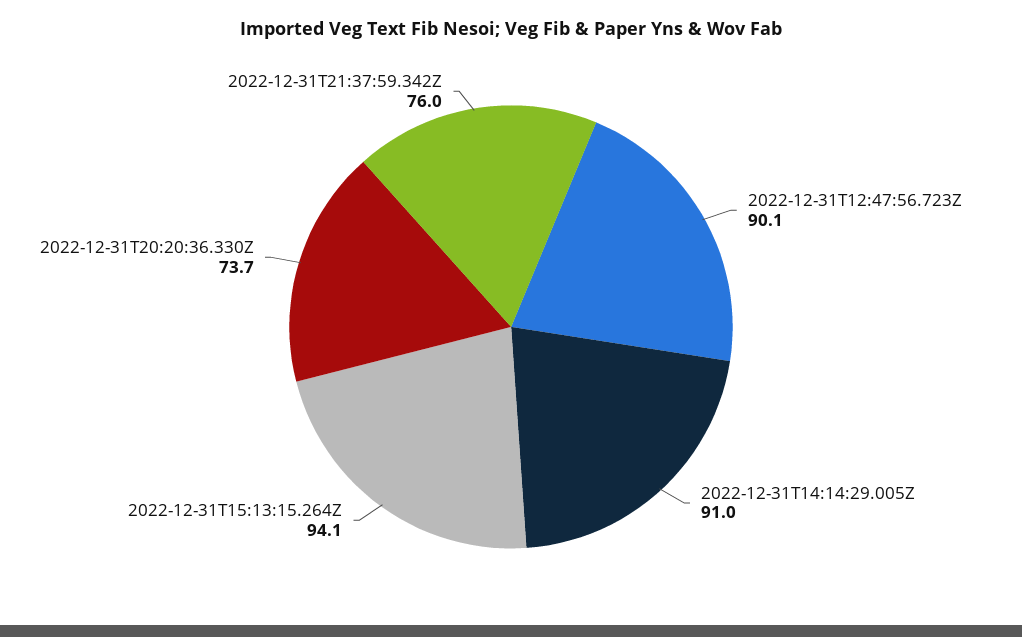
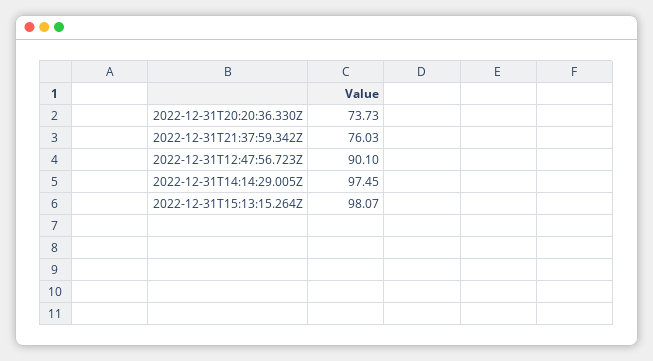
  {
    "2022-12-31T12:47:56.723Z": 90.1,
-   "2022-12-31T14:14:29.005Z": 91,
+   "2022-12-31T14:14:29.005Z": 97.45,
-   "2022-12-31T15:13:15.264Z": 94.1,
+   "2022-12-31T15:13:15.264Z": 98.07,
    "2022-12-31T20:20:36.330Z": 73.73,
    "2022-12-31T21:37:59.342Z": 76.03
  }

